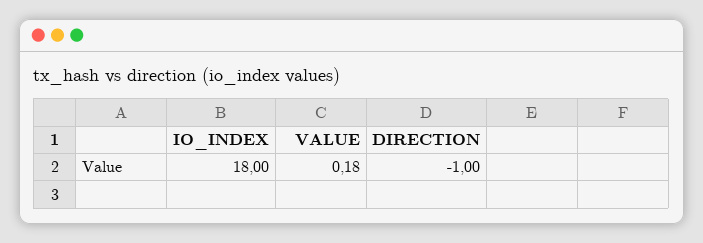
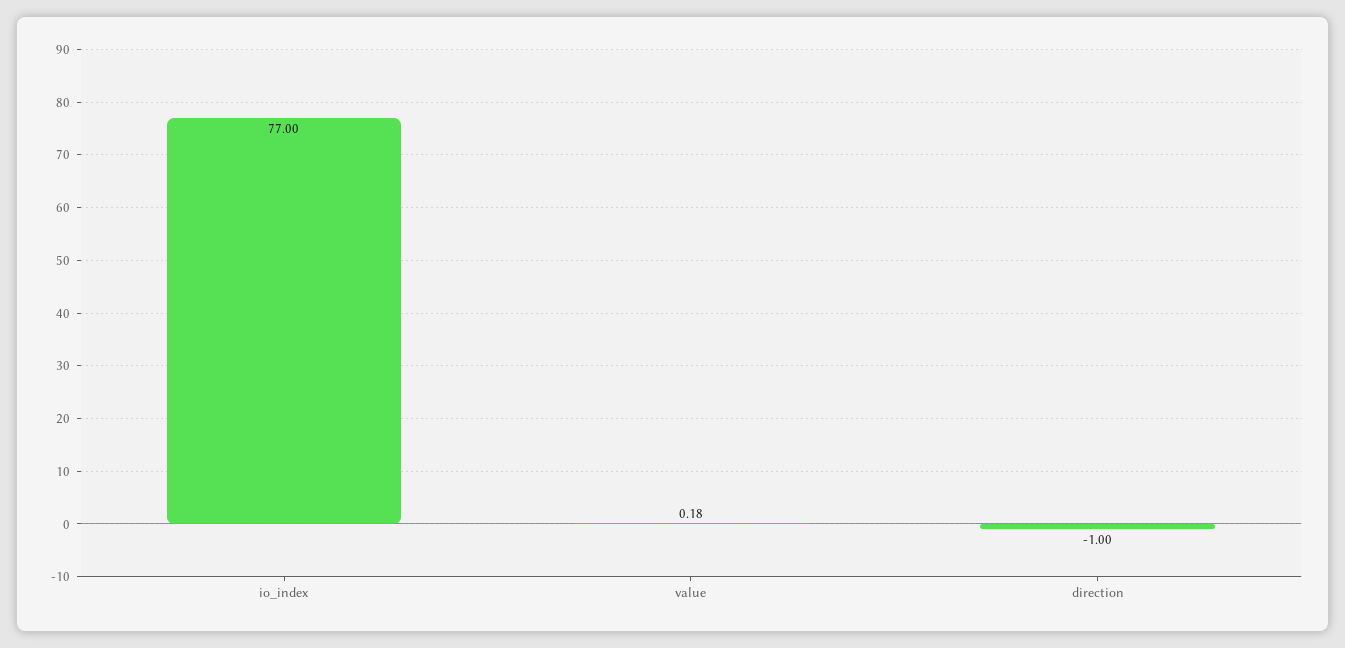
  {
-   "IO_INDEX": 18,
+   "IO_INDEX": 77,
    "VALUE": 0.18,
    "DIRECTION": -1
  }

